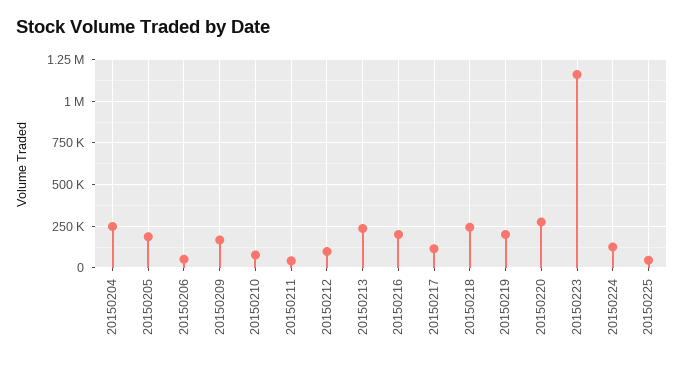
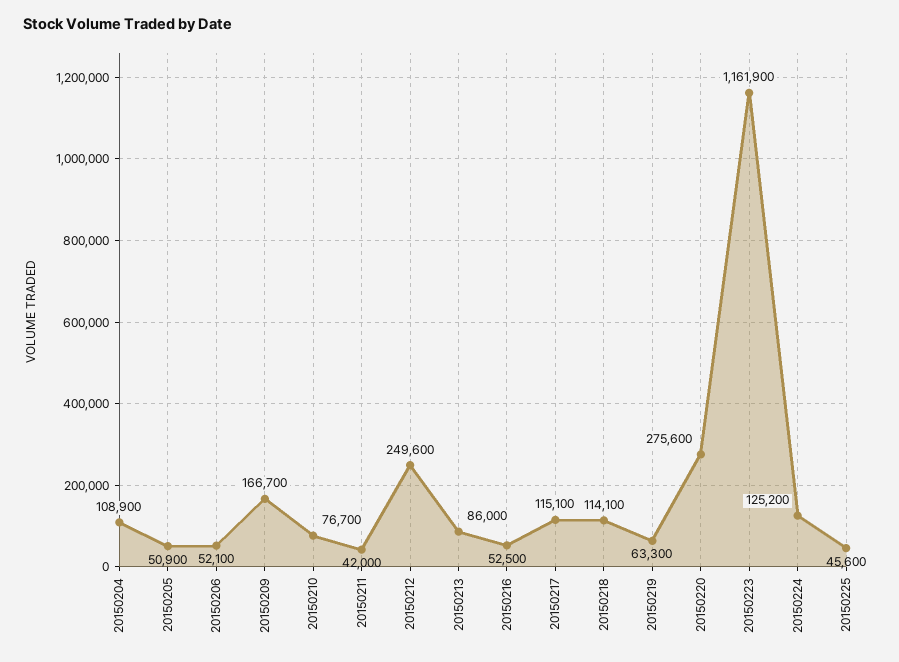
  {
-   "20150204": 250000,
+   "20150204": 108900,
-   "20150205": 200000,
+   "20150205": 50900,
    "20150206": 52100,
    "20150209": 166700,
    "20150210": 76700,
    "20150211": 42000,
-   "20150212": 100000,
+   "20150212": 249600,
-   "20150213": 250000,
+   "20150213": 86000,
-   "20150216": 200000,
+   "20150216": 52500,
    "20150217": 115100,
-   "20150218": 250000,
+   "20150218": 114100,
-   "20150219": 200000,
+   "20150219": 63300,
    "20150220": 275600,
    "20150223": 1161900,
    "20150224": 125200,
    "20150225": 45600
  }

